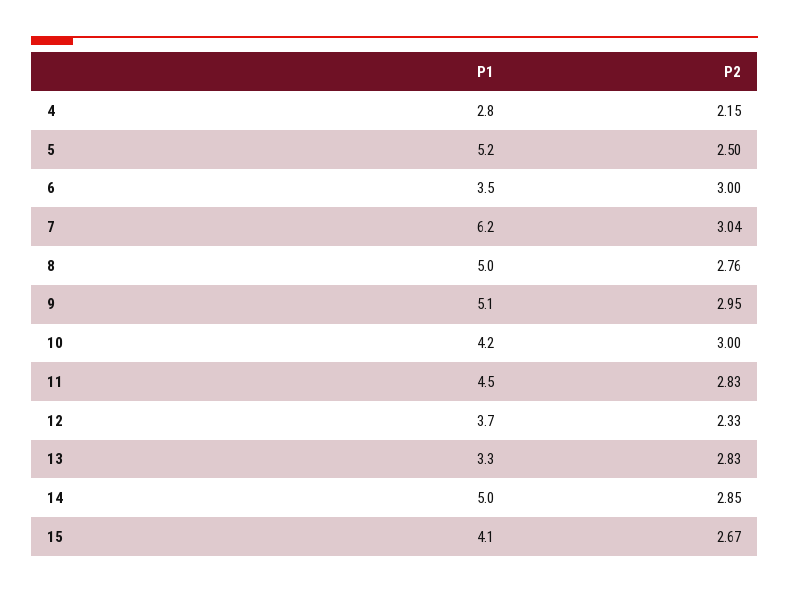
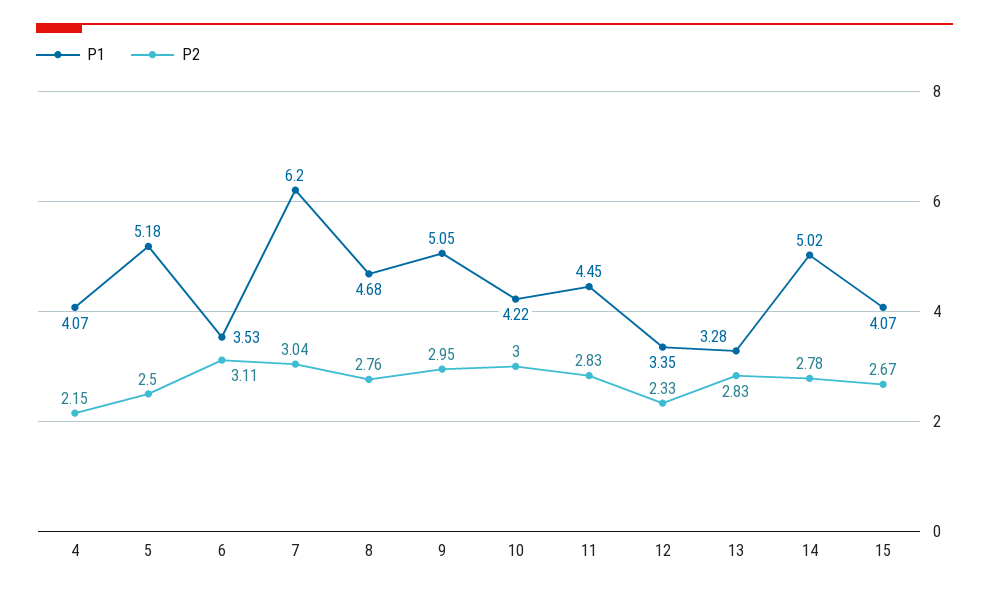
  {
    "P1": {
-     "4": 2.8,
+     "4": 4.07,
      "5": 5.18,
      "6": 3.53,
      "7": 6.2,
-     "8": 5,
+     "8": 4.68,
      "9": 5.05,
      "10": 4.22,
      "11": 4.45,
-     "12": 3.7,
+     "12": 3.35,
      "13": 3.28,
      "14": 5.02,
      "15": 4.07
    },
    "P2": {
      "4": 2.15,
      "5": 2.5,
-     "6": 3,
+     "6": 3.11,
      "7": 3.04,
      "8": 2.76,
      "9": 2.95,
      "10": 3,
      "11": 2.83,
      "12": 2.33,
      "13": 2.83,
-     "14": 2.85,
+     "14": 2.78,
      "15": 2.67
    }
  }

